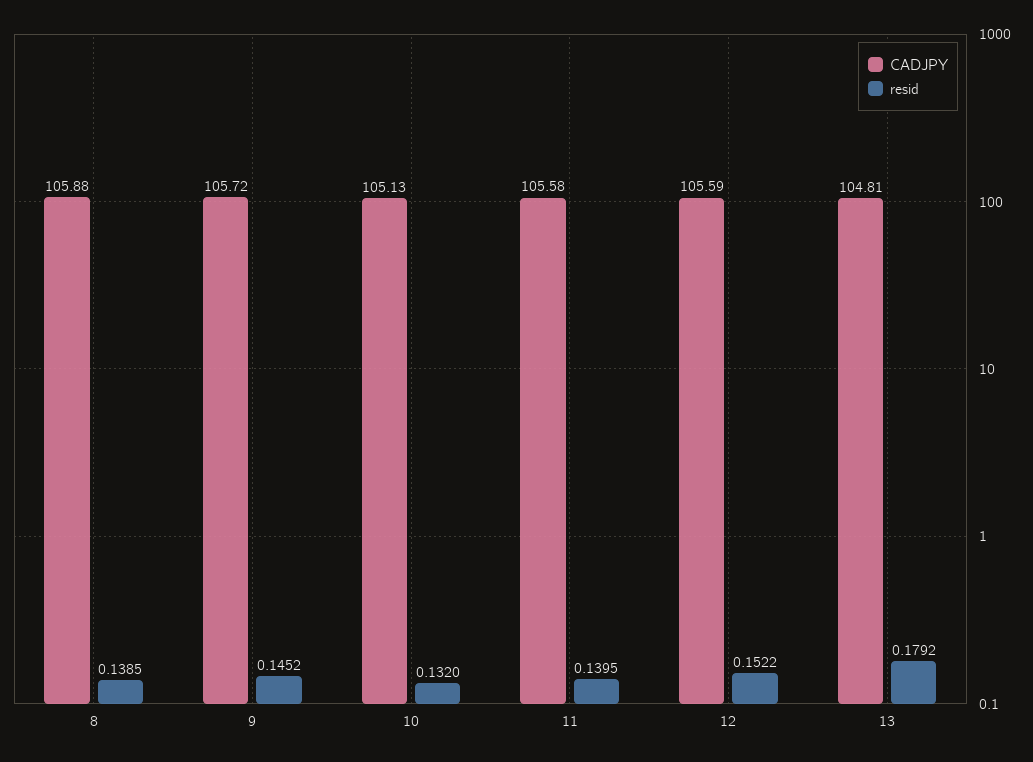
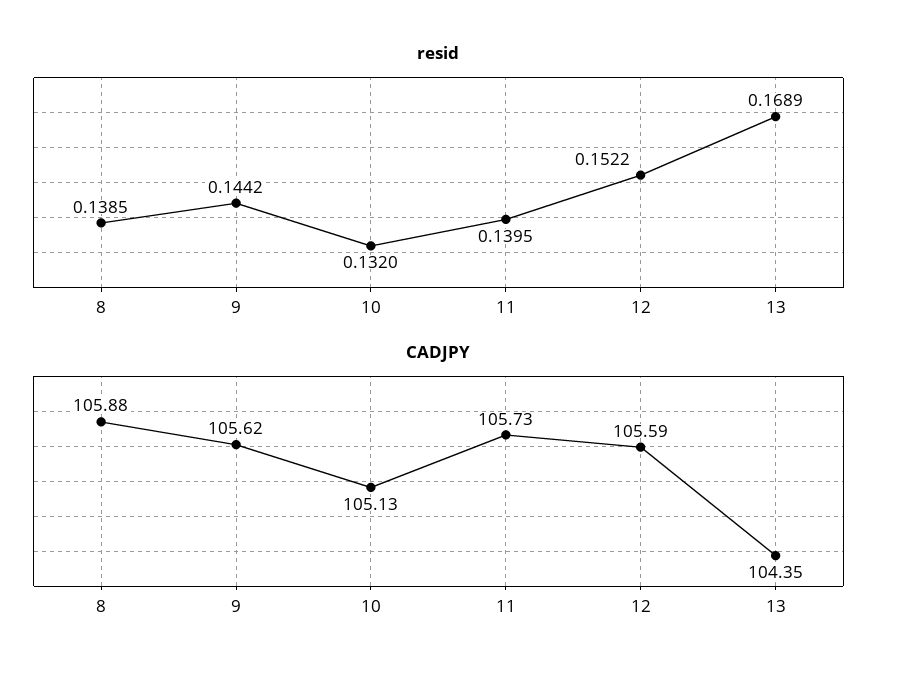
  {
    "CADJPY": {
      "8": 105.88,
-     "9": 105.72,
+     "9": 105.62,
      "10": 105.13,
-     "11": 105.58,
+     "11": 105.73,
      "12": 105.59,
-     "13": 104.81
+     "13": 104.35
    },
    "resid": {
      "8": 0.1385,
-     "9": 0.1452,
+     "9": 0.1442,
      "10": 0.132,
      "11": 0.1395,
      "12": 0.1522,
-     "13": 0.1792
+     "13": 0.1689
    }
  }

